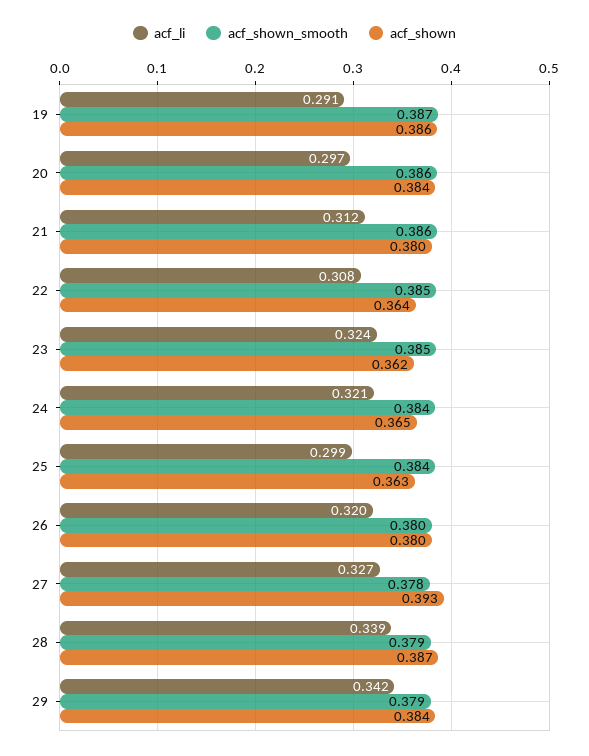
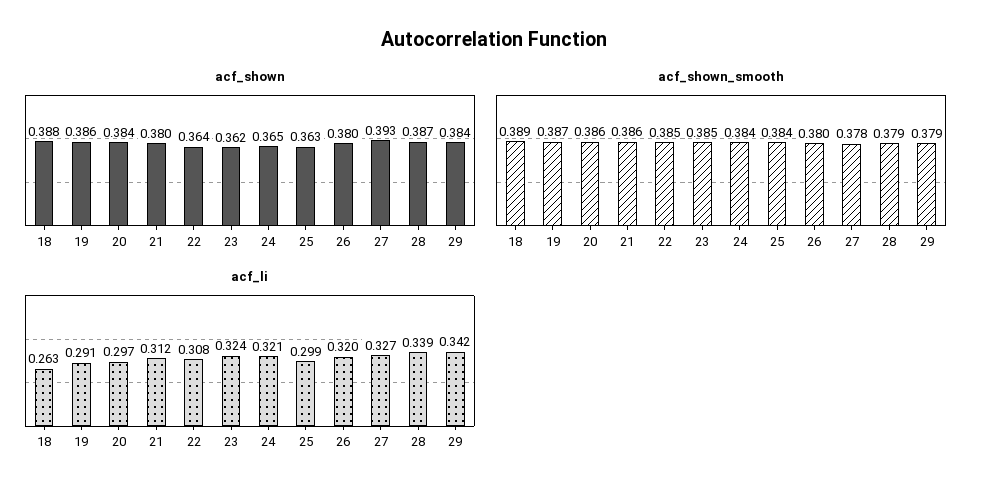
  {
    "acf_li": {
      "19": 0.291,
      "20": 0.297,
      "21": 0.312,
      "22": 0.308,
      "23": 0.324,
      "24": 0.321,
      "25": 0.299,
      "26": 0.32,
      "27": 0.327,
      "28": 0.339,
-     "29": 0.342
+     "29": 0.342,
+     "18": 0.263
    },
    "acf_shown_smooth": {
      "19": 0.387,
      "20": 0.386,
      "21": 0.386,
      "22": 0.385,
      "23": 0.385,
      "24": 0.384,
      "25": 0.384,
      "26": 0.38,
      "27": 0.378,
      "28": 0.379,
-     "29": 0.379
+     "29": 0.379,
+     "18": 0.389
    },
    "acf_shown": {
      "19": 0.386,
      "20": 0.384,
      "21": 0.38,
      "22": 0.364,
      "23": 0.362,
      "24": 0.365,
      "25": 0.363,
      "26": 0.38,
      "27": 0.393,
      "28": 0.387,
-     "29": 0.384
+     "29": 0.384,
+     "18": 0.388
    }
  }

